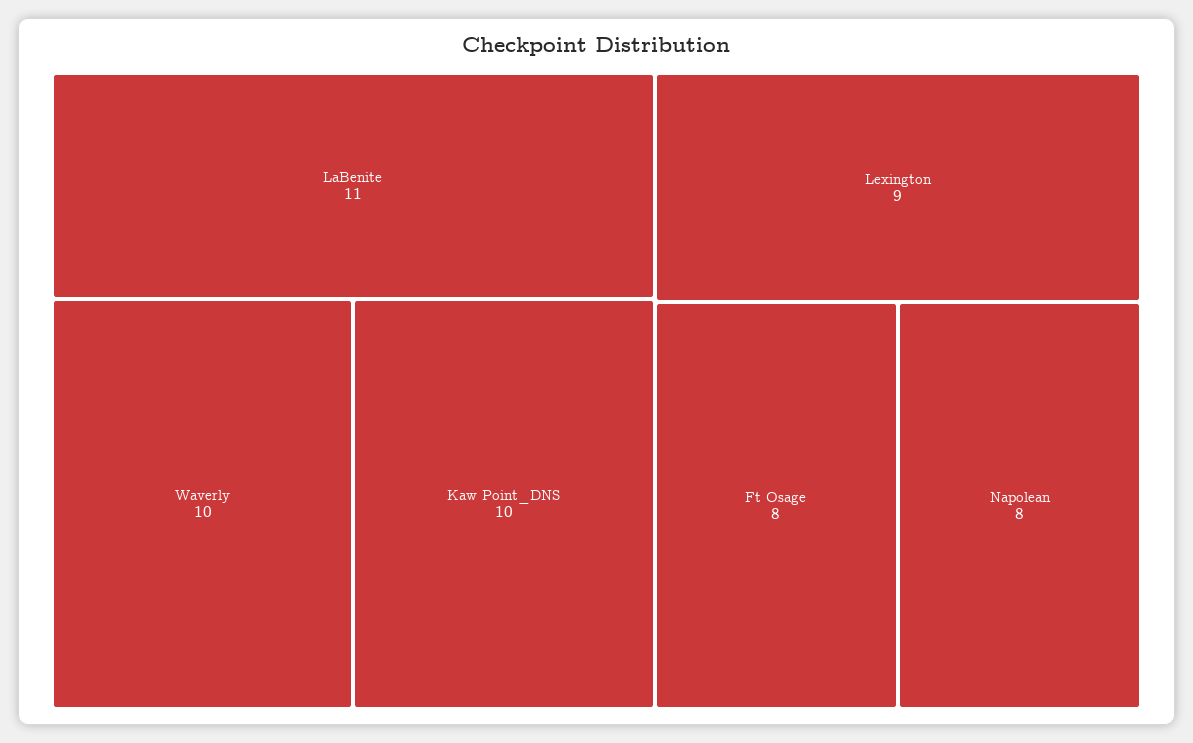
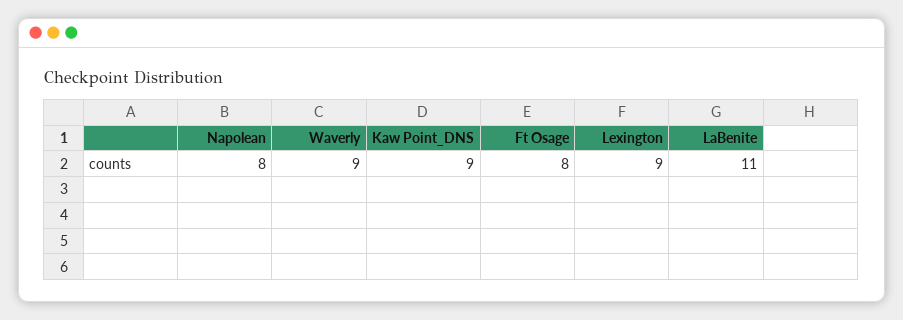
  {
    "LaBenite": 11,
-   "Waverly": 10,
+   "Waverly": 9,
-   "Kaw Point_DNS": 10,
+   "Kaw Point_DNS": 9,
    "Lexington": 9,
    "Ft Osage": 8,
    "Napolean": 8
  }

